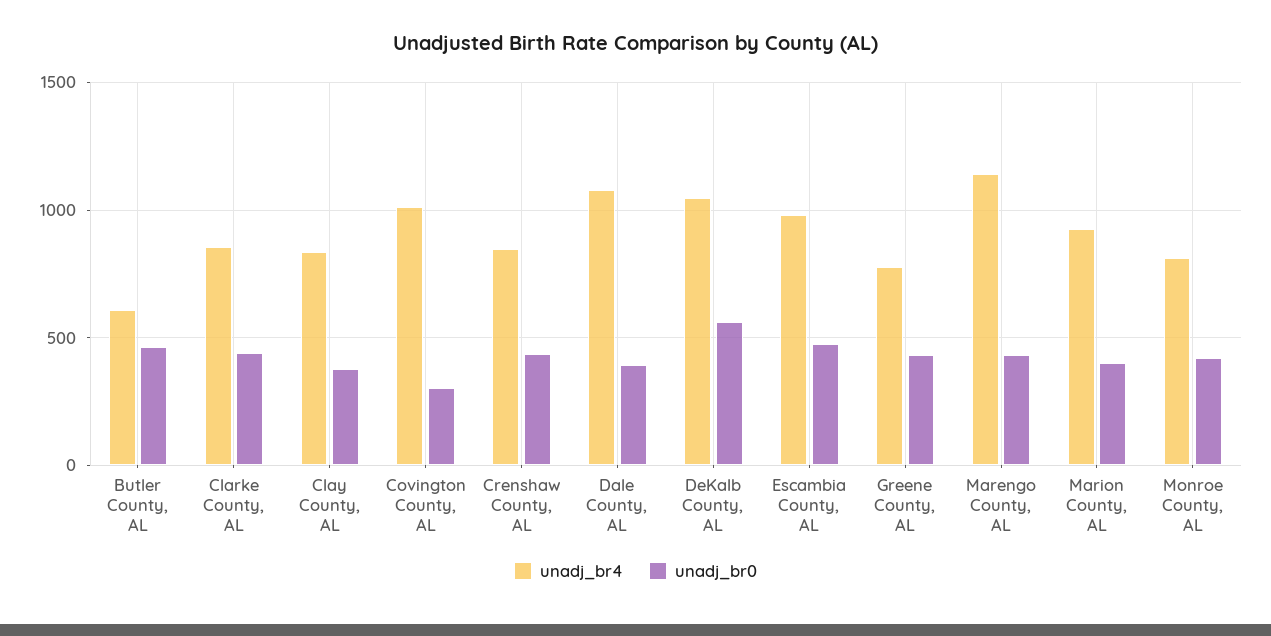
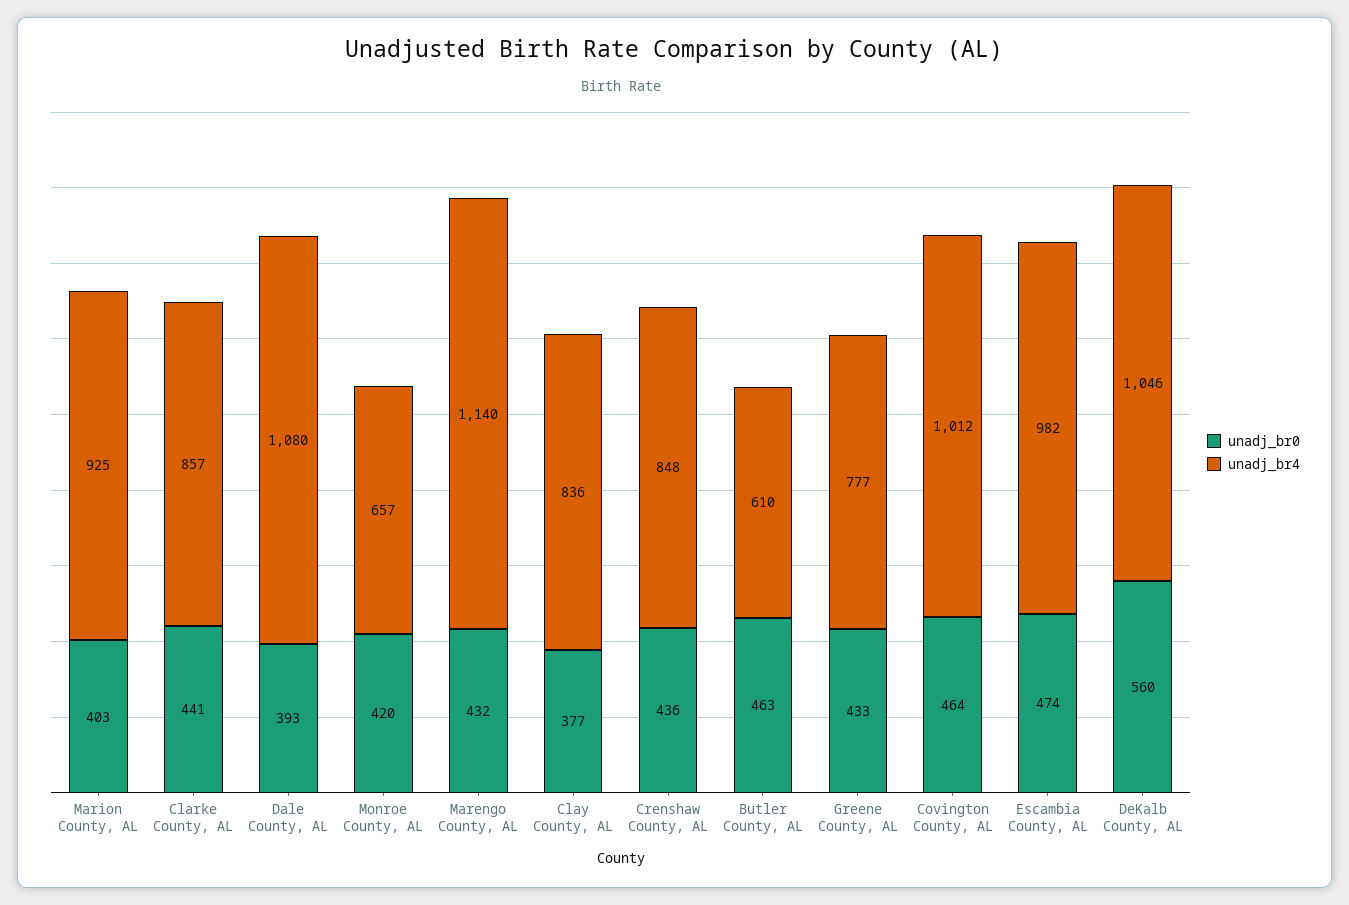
  {
    "unadj_br4": {
      "Butler County, AL": 610,
      "Clarke County, AL": 857,
      "Clay County, AL": 836,
      "Covington County, AL": 1012,
      "Crenshaw County, AL": 848,
      "Dale County, AL": 1080,
      "DeKalb County, AL": 1046,
      "Escambia County, AL": 982,
      "Greene County, AL": 777,
      "Marengo County, AL": 1140,
      "Marion County, AL": 925,
-     "Monroe County, AL": 800
+     "Monroe County, AL": 657
    },
    "unadj_br0": {
      "Butler County, AL": 463,
      "Clarke County, AL": 441,
      "Clay County, AL": 377,
-     "Covington County, AL": 300,
+     "Covington County, AL": 464,
      "Crenshaw County, AL": 436,
      "Dale County, AL": 393,
      "DeKalb County, AL": 560,
      "Escambia County, AL": 474,
      "Greene County, AL": 433,
      "Marengo County, AL": 432,
      "Marion County, AL": 403,
      "Monroe County, AL": 420
    }
  }

